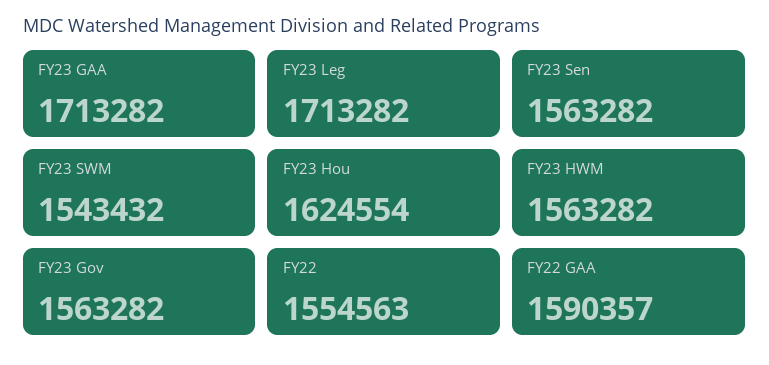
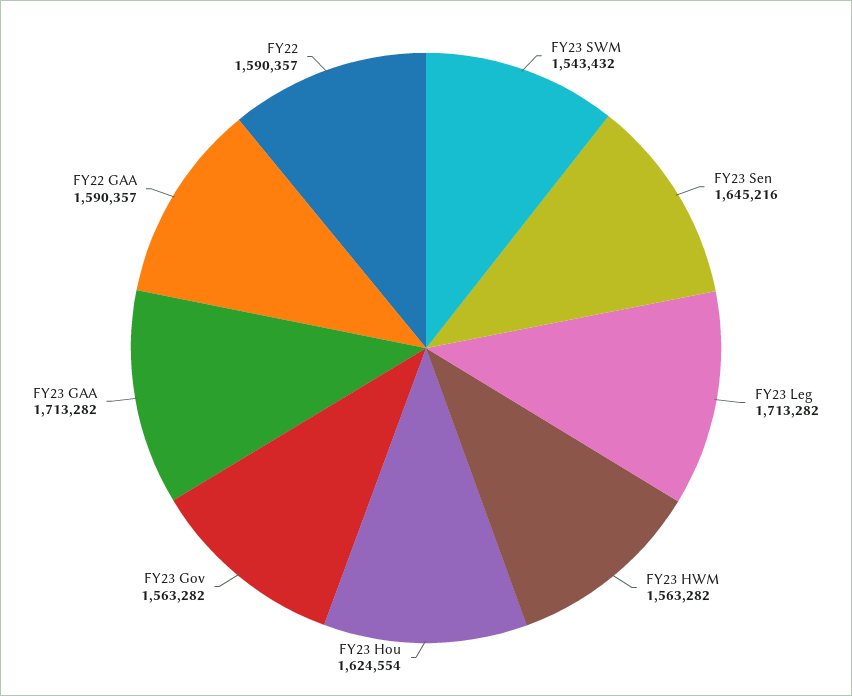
  {
    "FY23 GAA": 1713282,
    "FY23 Leg": 1713282,
-   "FY23 Sen": 1563282,
+   "FY23 Sen": 1645216,
    "FY23 SWM": 1543432,
    "FY23 Hou": 1624554,
    "FY23 HWM": 1563282,
    "FY23 Gov": 1563282,
-   "FY22": 1554563,
+   "FY22": 1590357,
    "FY22 GAA": 1590357
  }

